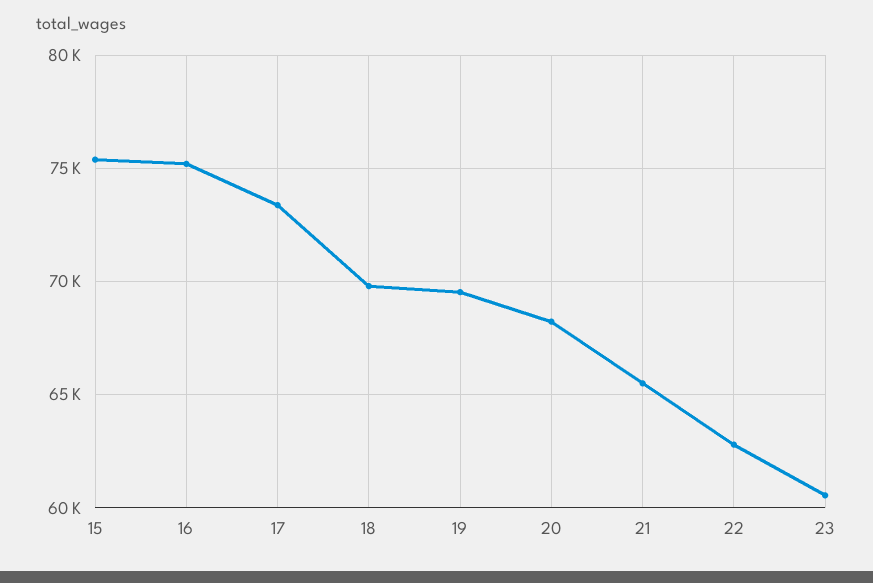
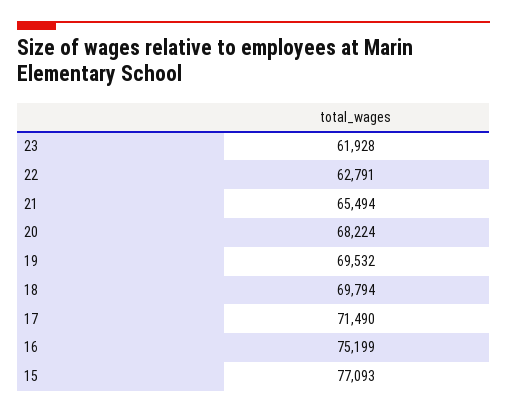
  {
-   "15": 75500,
+   "15": 77093,
    "16": 75199,
-   "17": 73500,
+   "17": 71490,
    "18": 69794,
    "19": 69532,
    "20": 68224,
    "21": 65494,
    "22": 62791,
-   "23": 60500
+   "23": 61928
  }

